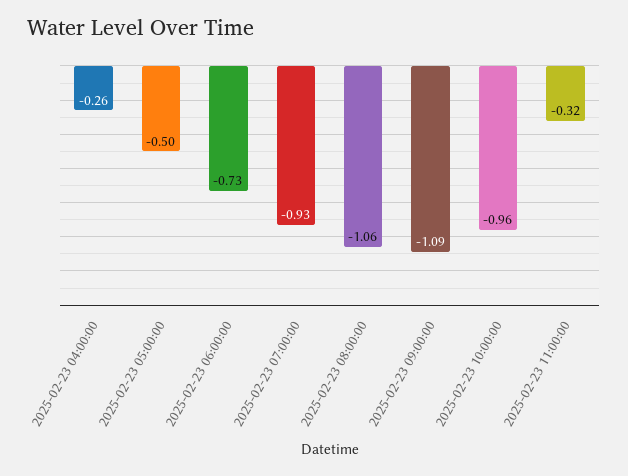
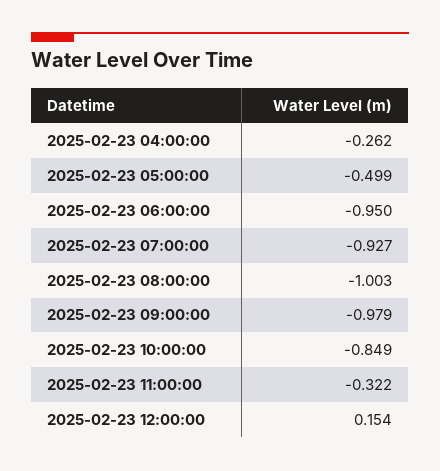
  {
    "2025-02-23 04:00:00": -0.262,
    "2025-02-23 05:00:00": -0.499,
-   "2025-02-23 06:00:00": -0.73,
+   "2025-02-23 06:00:00": -0.95,
    "2025-02-23 07:00:00": -0.927,
-   "2025-02-23 08:00:00": -1.06,
+   "2025-02-23 08:00:00": -1.003,
-   "2025-02-23 09:00:00": -1.09,
+   "2025-02-23 09:00:00": -0.979,
-   "2025-02-23 10:00:00": -0.96,
+   "2025-02-23 10:00:00": -0.849,
-   "2025-02-23 11:00:00": -0.322
+   "2025-02-23 11:00:00": -0.322,
+   "2025-02-23 12:00:00": 0.154
  }

